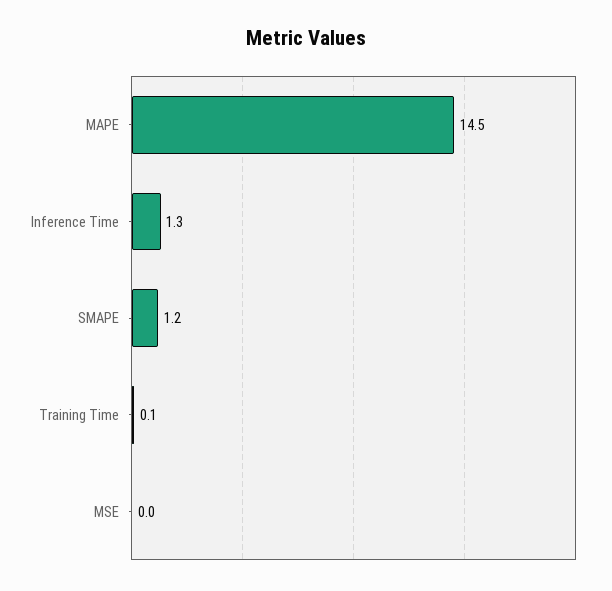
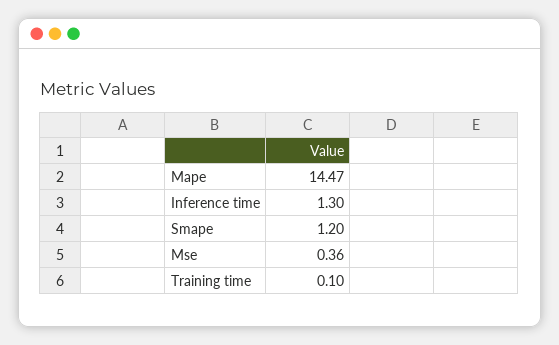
  {
    "MAPE": 14.47,
    "Inference Time": 1.3,
    "SMAPE": 1.2,
    "Training Time": 0.1,
-   "MSE": 0
+   "MSE": 0.36
  }

